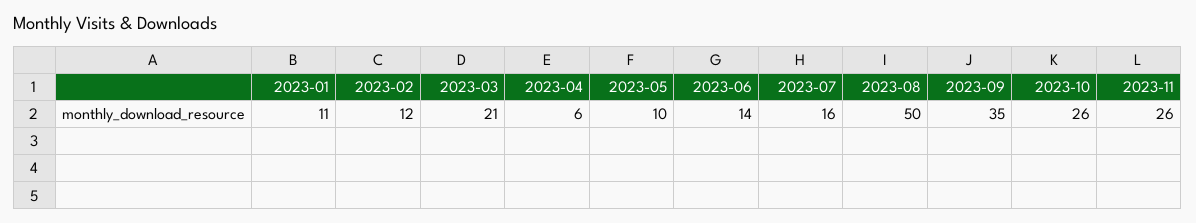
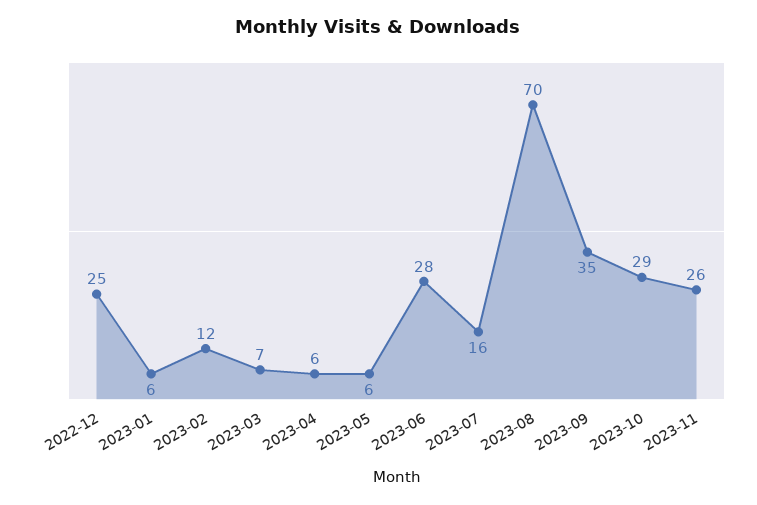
  {
-   "2023-01": 11,
+   "2023-01": 6,
    "2023-02": 12,
-   "2023-03": 21,
+   "2023-03": 7,
    "2023-04": 6,
-   "2023-05": 10,
+   "2023-05": 6,
-   "2023-06": 14,
+   "2023-06": 28,
    "2023-07": 16,
-   "2023-08": 50,
+   "2023-08": 70,
    "2023-09": 35,
-   "2023-10": 26,
+   "2023-10": 29,
-   "2023-11": 26
+   "2023-11": 26,
+   "2022-12": 25
  }

